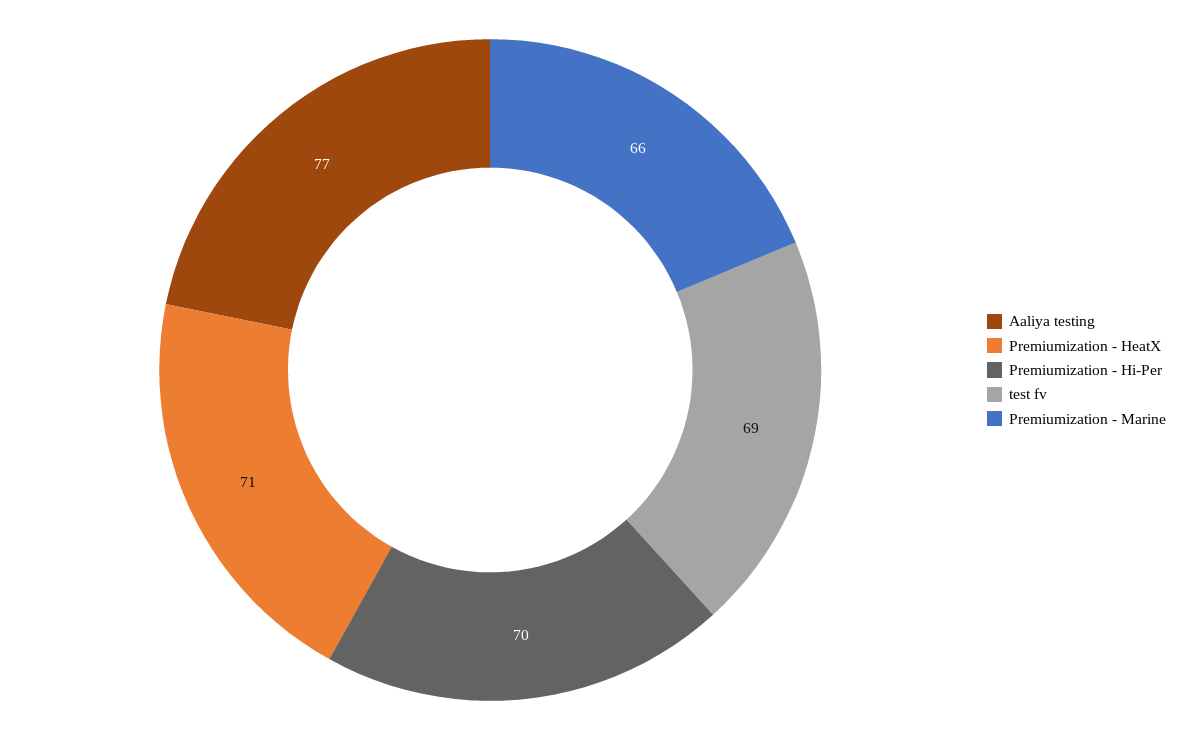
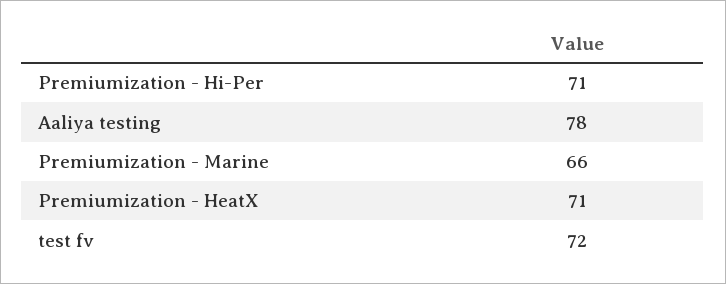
  {
-   "Aaliya testing": 77,
+   "Aaliya testing": 78,
    "Premiumization - HeatX": 71,
-   "Premiumization - Hi-Per": 70,
+   "Premiumization - Hi-Per": 71,
-   "test fv": 69,
+   "test fv": 72,
    "Premiumization - Marine": 66
  }

